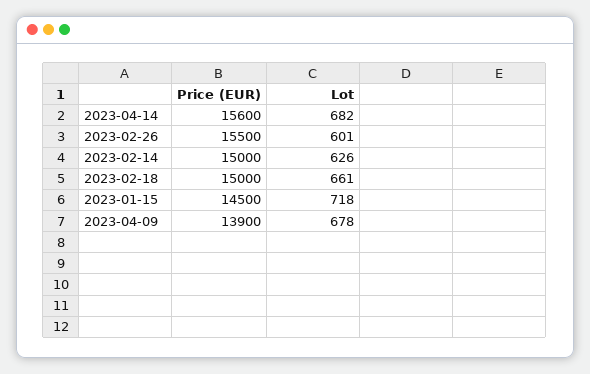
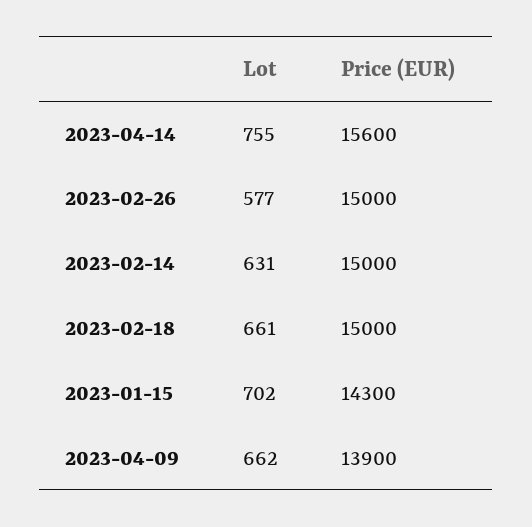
  {
    "Price (EUR)": {
      "2023-04-14": 15600,
-     "2023-02-26": 15500,
+     "2023-02-26": 15000,
      "2023-02-14": 15000,
      "2023-02-18": 15000,
-     "2023-01-15": 14500,
+     "2023-01-15": 14300,
      "2023-04-09": 13900
    },
    "Lot": {
-     "2023-04-14": 682,
+     "2023-04-14": 755,
-     "2023-02-26": 601,
+     "2023-02-26": 577,
-     "2023-02-14": 626,
+     "2023-02-14": 631,
      "2023-02-18": 661,
-     "2023-01-15": 718,
+     "2023-01-15": 702,
-     "2023-04-09": 678
+     "2023-04-09": 662
    }
  }

